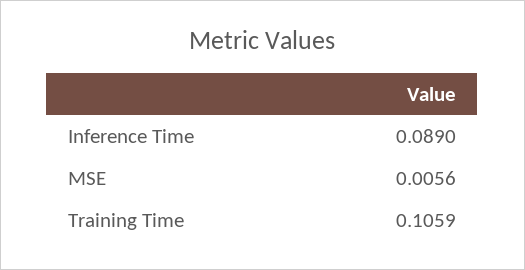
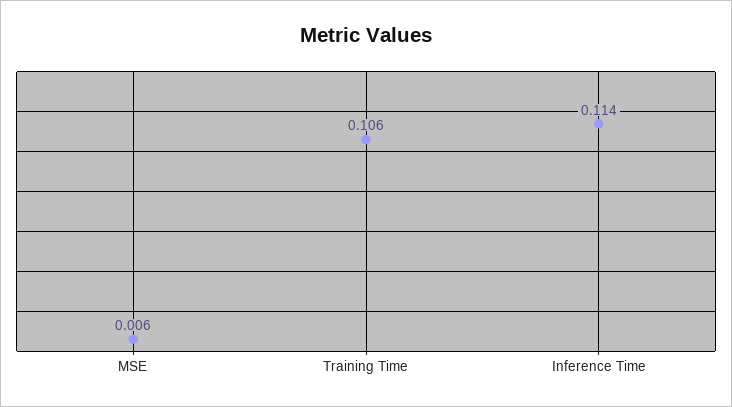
  {
-   "Inference Time": 0.089,
+   "Inference Time": 0.114,
    "MSE": 0.0056,
    "Training Time": 0.1059
  }

